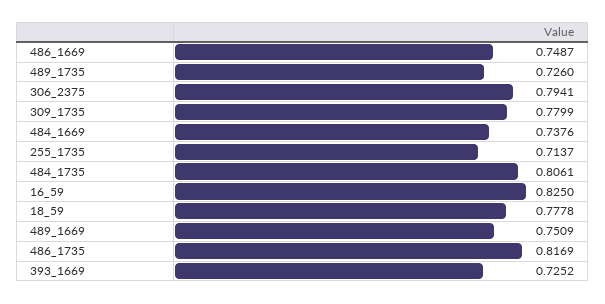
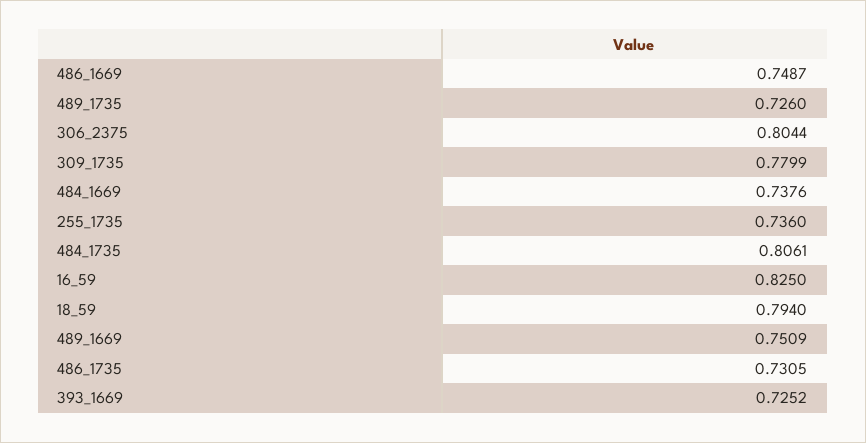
  {
    "486_1669": 0.7487,
    "489_1735": 0.726,
-   "306_2375": 0.7941,
+   "306_2375": 0.8044,
    "309_1735": 0.7799,
    "484_1669": 0.7376,
-   "255_1735": 0.7137,
+   "255_1735": 0.736,
    "484_1735": 0.8061,
    "16_59": 0.825,
-   "18_59": 0.7778,
+   "18_59": 0.794,
    "489_1669": 0.7509,
-   "486_1735": 0.8169,
+   "486_1735": 0.7305,
    "393_1669": 0.7252
  }

